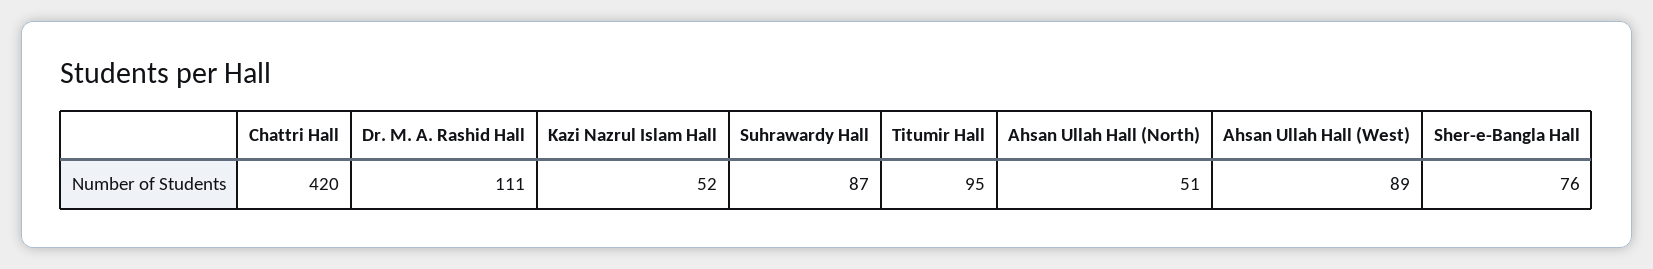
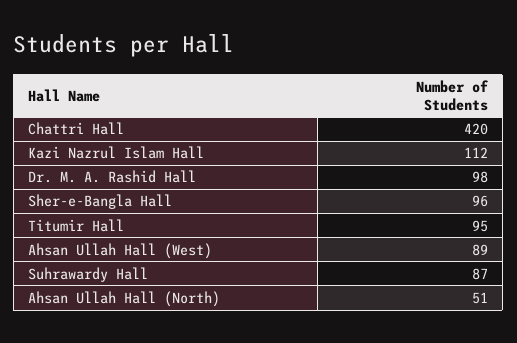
  {
    "Chattri Hall": 420,
-   "Dr. M. A. Rashid Hall": 111,
+   "Dr. M. A. Rashid Hall": 98,
-   "Kazi Nazrul Islam Hall": 52,
+   "Kazi Nazrul Islam Hall": 112,
    "Suhrawardy Hall": 87,
    "Titumir Hall": 95,
    "Ahsan Ullah Hall (North)": 51,
    "Ahsan Ullah Hall (West)": 89,
-   "Sher-e-Bangla Hall": 76
+   "Sher-e-Bangla Hall": 96
  }

